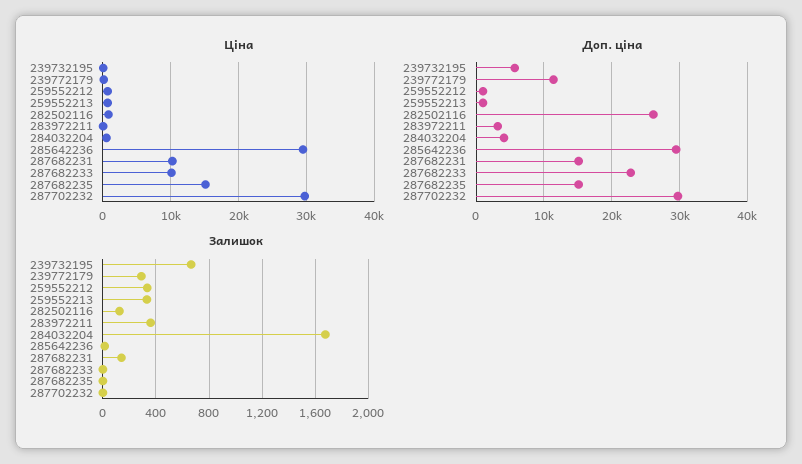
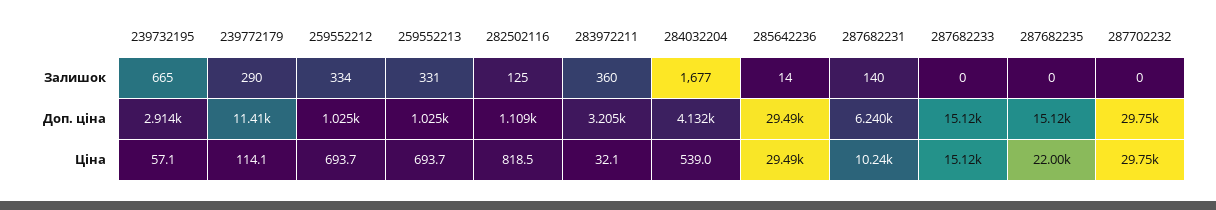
  {
    "Ціна": {
      "239732195": 57.1,
      "239772179": 114.1,
      "259552212": 693.7,
      "259552213": 693.7,
      "282502116": 818.5,
      "283972211": 32.1,
      "284032204": 539,
      "285642236": 29490,
      "287682231": 10240,
-     "287682233": 10000,
+     "287682233": 15120,
-     "287682235": 15000,
+     "287682235": 22000,
      "287702232": 29750
    },
    "Доп. ціна": {
-     "239732195": 6000,
+     "239732195": 2914,
      "239772179": 11410,
      "259552212": 1025,
      "259552213": 1025,
-     "282502116": 26000,
+     "282502116": 1109,
      "283972211": 3205,
      "284032204": 4132,
      "285642236": 29490,
-     "287682231": 15000,
+     "287682231": 6240,
-     "287682233": 23000,
+     "287682233": 15120,
      "287682235": 15120,
      "287702232": 29750
    },
    "Залишок": {
      "239732195": 665,
      "239772179": 290,
      "259552212": 334,
      "259552213": 331,
      "282502116": 125,
      "283972211": 360,
      "284032204": 1677,
      "285642236": 14,
      "287682231": 140,
      "287682233": 0,
      "287682235": 0,
      "287702232": 0
    }
  }

